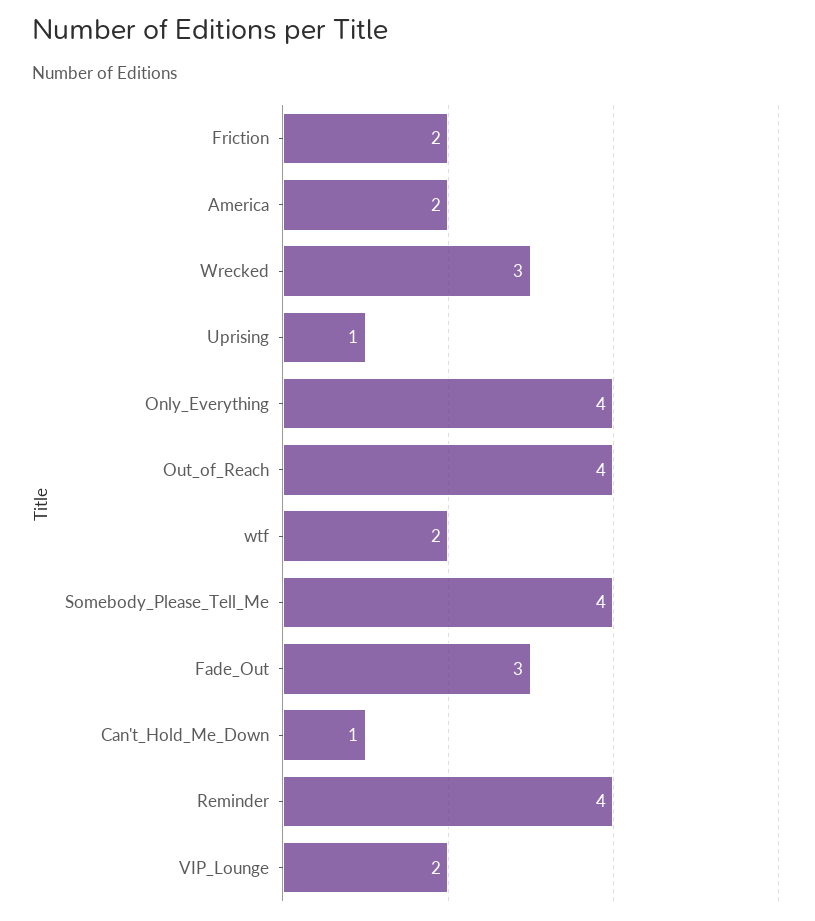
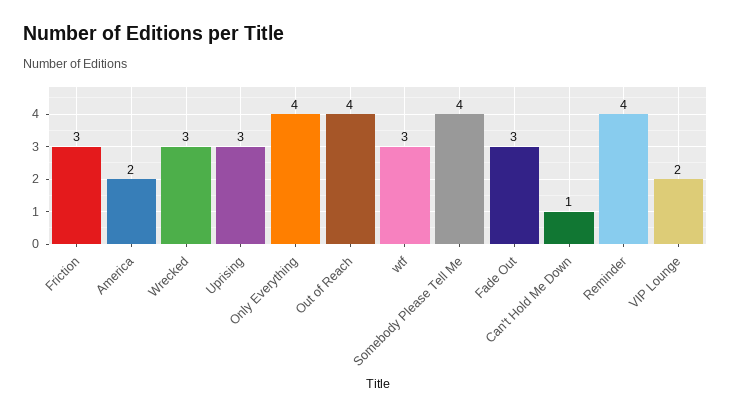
  {
-   "Friction": 2,
+   "Friction": 3,
    "America": 2,
    "Wrecked": 3,
-   "Uprising": 1,
+   "Uprising": 3,
    "Only_Everything": 4,
    "Out_of_Reach": 4,
-   "wtf": 2,
+   "wtf": 3,
    "Somebody_Please_Tell_Me": 4,
    "Fade_Out": 3,
    "Can't_Hold_Me_Down": 1,
    "Reminder": 4,
    "VIP_Lounge": 2
  }

